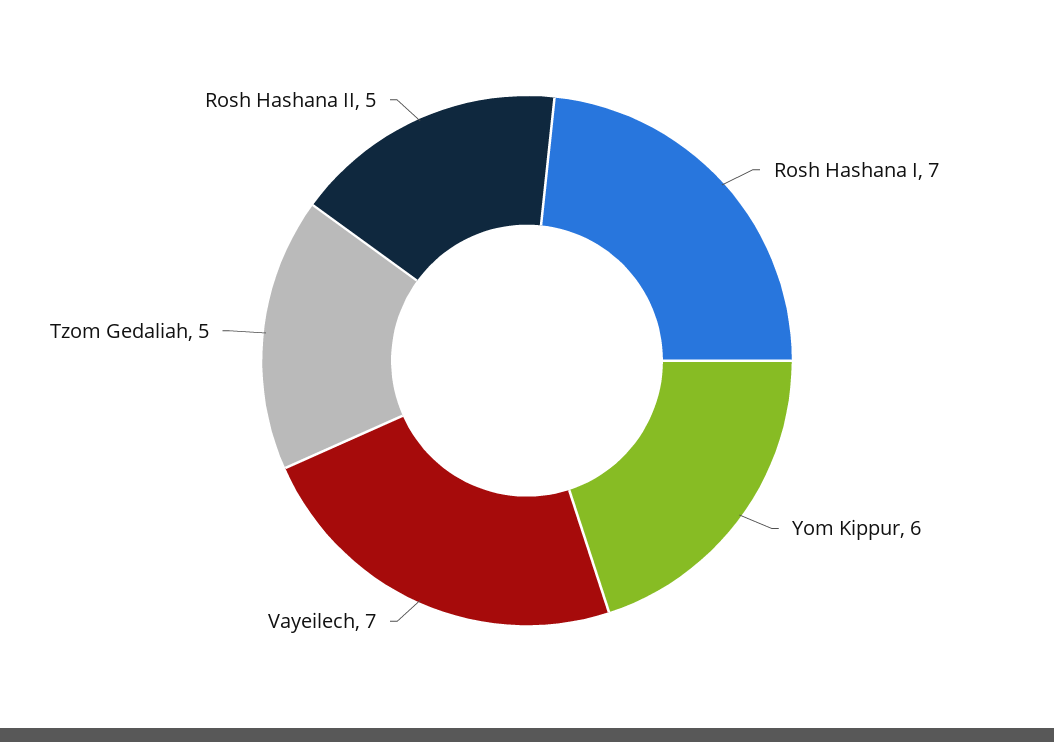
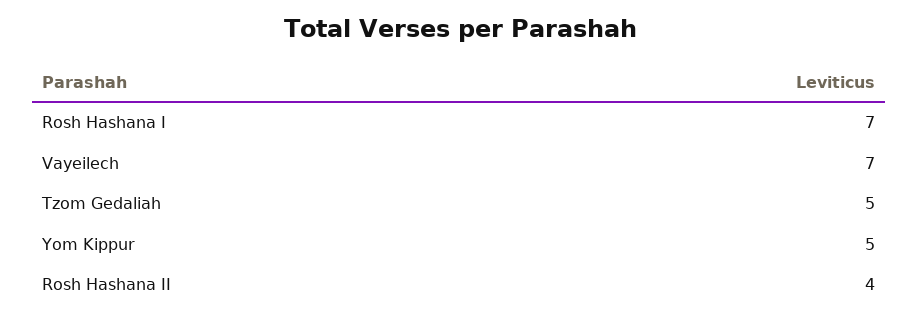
  {
    "Rosh Hashana I": 7,
-   "Yom Kippur": 6,
+   "Yom Kippur": 5,
    "Vayeilech": 7,
    "Tzom Gedaliah": 5,
-   "Rosh Hashana II": 5
+   "Rosh Hashana II": 4
  }

